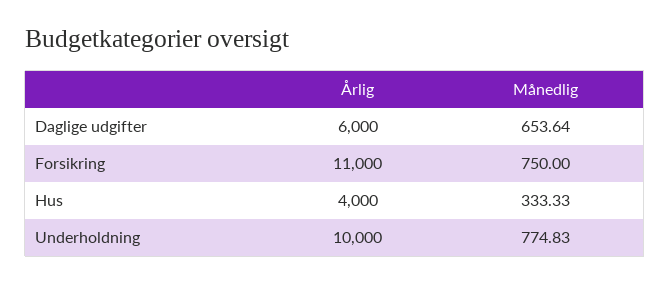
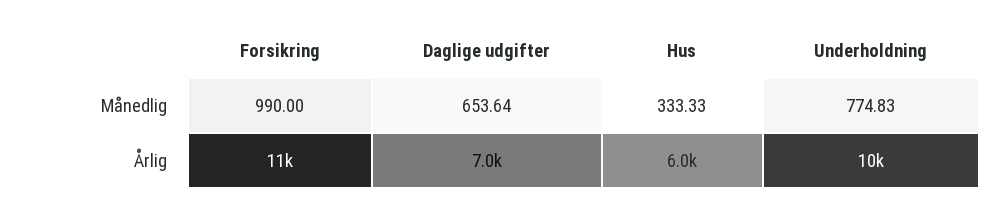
  {
    "Årlig": {
-     "Daglige udgifter": 6000,
+     "Daglige udgifter": 7000,
      "Forsikring": 11000,
-     "Hus": 4000,
+     "Hus": 6000,
      "Underholdning": 10000
    },
    "Månedlig": {
      "Daglige udgifter": 653.64,
-     "Forsikring": 750,
+     "Forsikring": 990,
      "Hus": 333.33,
      "Underholdning": 774.83
    }
  }

